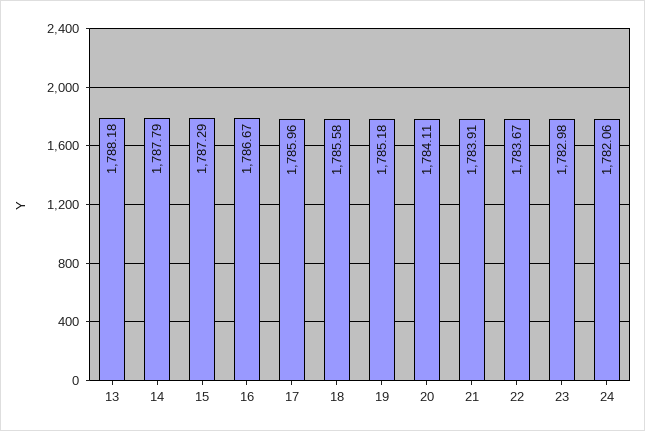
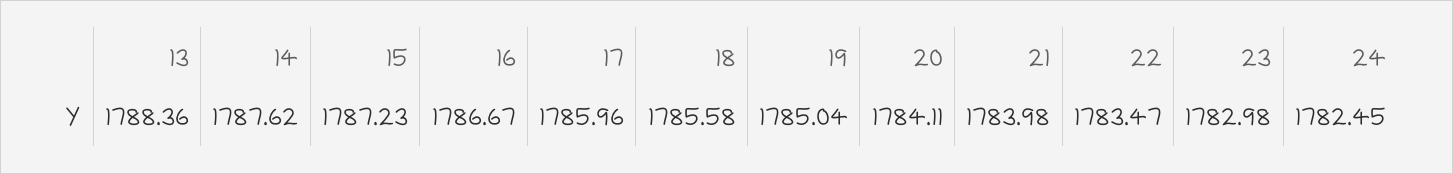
  {
-   "13": 1788.18,
+   "13": 1788.36,
-   "14": 1787.79,
+   "14": 1787.62,
-   "15": 1787.29,
+   "15": 1787.23,
    "16": 1786.67,
    "17": 1785.96,
    "18": 1785.58,
-   "19": 1785.18,
+   "19": 1785.04,
    "20": 1784.11,
-   "21": 1783.91,
+   "21": 1783.98,
-   "22": 1783.67,
+   "22": 1783.47,
    "23": 1782.98,
-   "24": 1782.06
+   "24": 1782.45
  }

